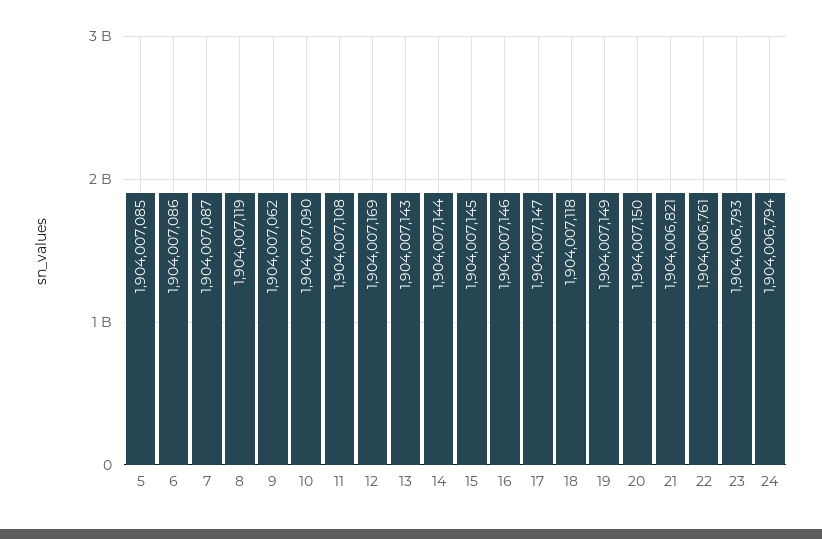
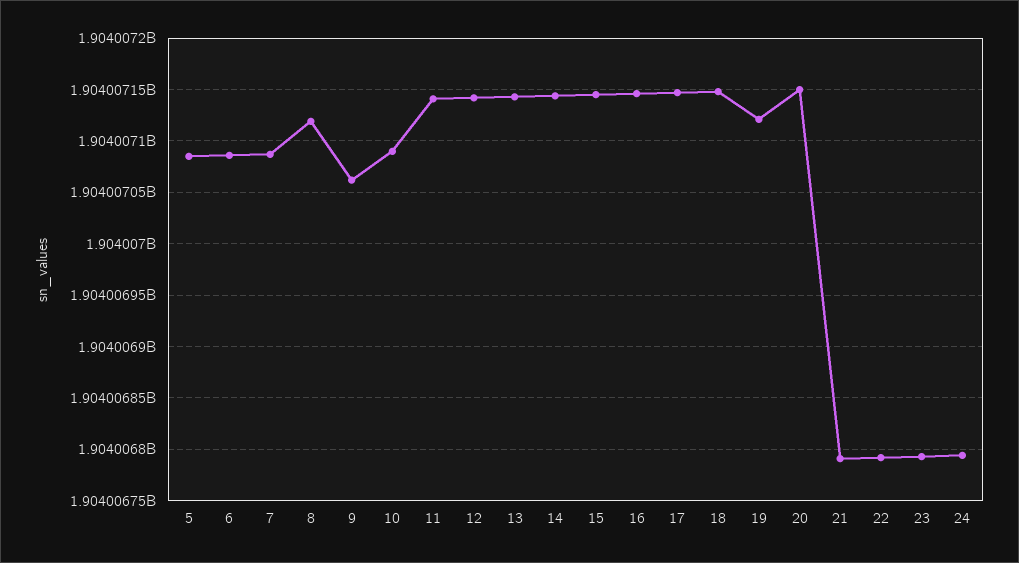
  {
    "5": 1904007085,
    "6": 1904007086,
    "7": 1904007087,
    "8": 1904007119,
    "9": 1904007062,
    "10": 1904007090,
-   "11": 1904007108,
+   "11": 1904007140,
-   "12": 1904007169,
+   "12": 1904007140,
    "13": 1904007143,
    "14": 1904007144,
    "15": 1904007145,
    "16": 1904007146,
    "17": 1904007147,
-   "18": 1904007118,
+   "18": 1904007150,
-   "19": 1904007149,
+   "19": 1904007120,
    "20": 1904007150,
-   "21": 1904006821,
+   "21": 1904006790,
-   "22": 1904006761,
+   "22": 1904006790,
    "23": 1904006793,
    "24": 1904006794
  }

